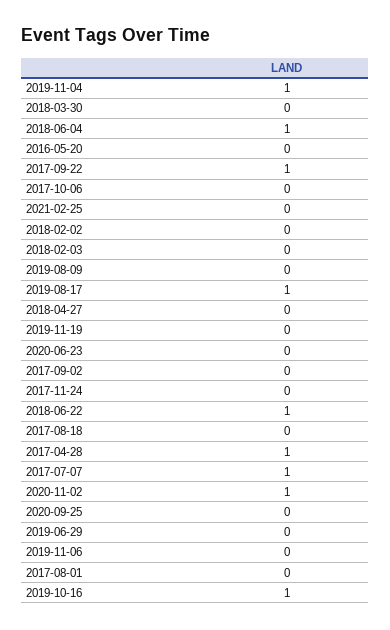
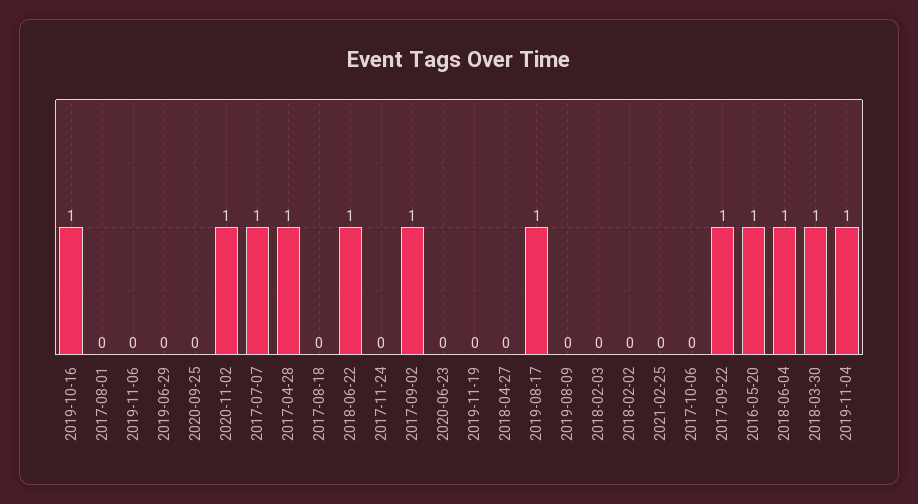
  {
    "2019-11-04": 1,
-   "2018-03-30": 0,
+   "2018-03-30": 1,
    "2018-06-04": 1,
-   "2016-05-20": 0,
+   "2016-05-20": 1,
    "2017-09-22": 1,
    "2017-10-06": 0,
    "2021-02-25": 0,
    "2018-02-02": 0,
    "2018-02-03": 0,
    "2019-08-09": 0,
    "2019-08-17": 1,
    "2018-04-27": 0,
    "2019-11-19": 0,
    "2020-06-23": 0,
-   "2017-09-02": 0,
+   "2017-09-02": 1,
    "2017-11-24": 0,
    "2018-06-22": 1,
    "2017-08-18": 0,
    "2017-04-28": 1,
    "2017-07-07": 1,
    "2020-11-02": 1,
    "2020-09-25": 0,
    "2019-06-29": 0,
    "2019-11-06": 0,
    "2017-08-01": 0,
    "2019-10-16": 1
  }

